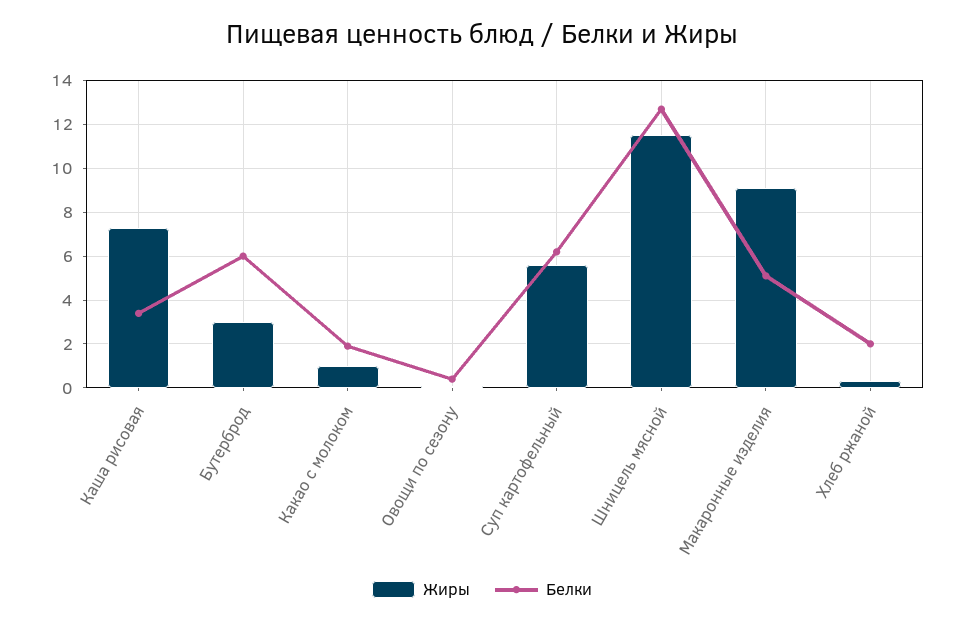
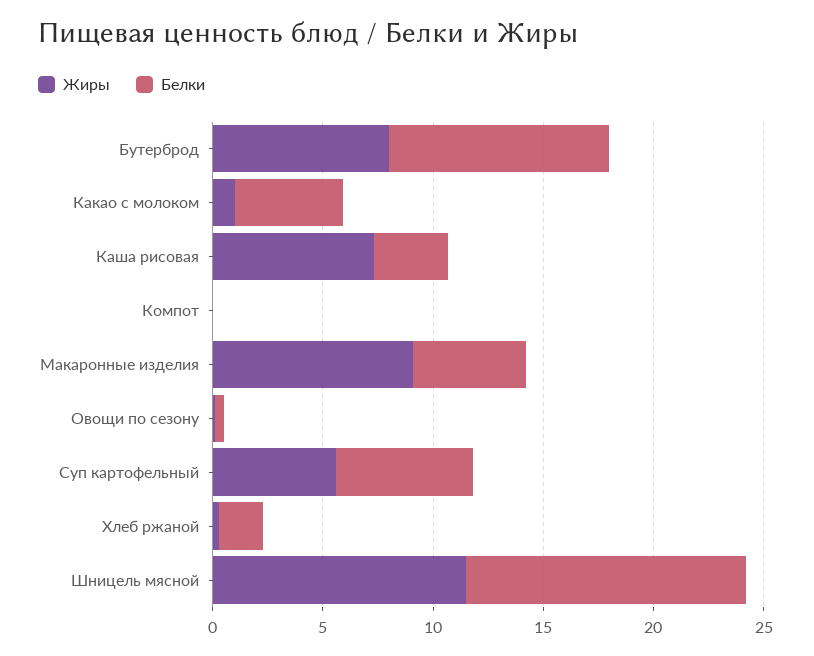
  {
    "Жиры": {
      "Каша рисовая": 7.5,
-     "Бутерброд": 3,
+     "Бутерброд": 8,
      "Какао с молоком": 1,
      "Овощи по сезону": 0,
      "Суп картофельный": 5.5,
      "Шницель мясной": 11.5,
      "Макаронные изделия": 9,
-     "Хлеб ржаной": 0.5
+     "Хлеб ржаной": 0.5,
+     "Компот": 0
    },
    "Белки": {
      "Каша рисовая": 3.5,
-     "Бутерброд": 6,
+     "Бутерброд": 10,
-     "Какао с молоком": 2,
+     "Какао с молоком": 5,
      "Овощи по сезону": 0.5,
      "Суп картофельный": 6,
      "Шницель мясной": 12.5,
      "Макаронные изделия": 5,
-     "Хлеб ржаной": 2
+     "Хлеб ржаной": 2,
+     "Компот": 0
    }
  }

